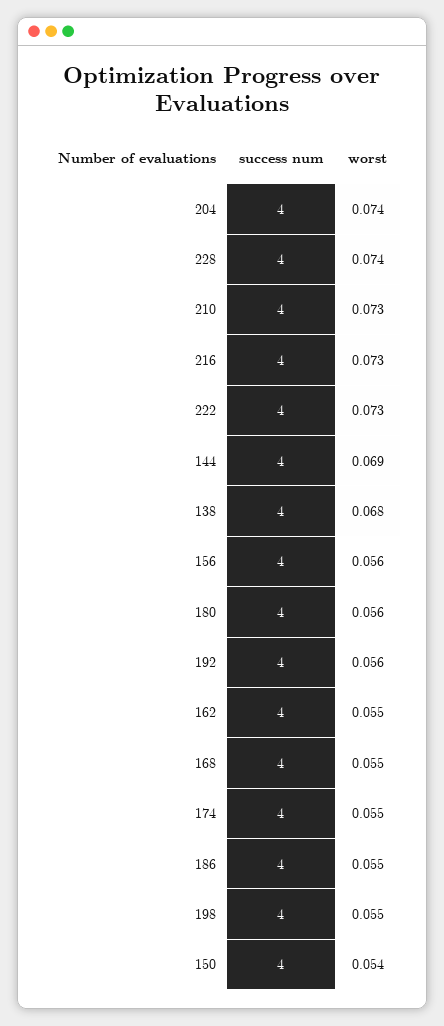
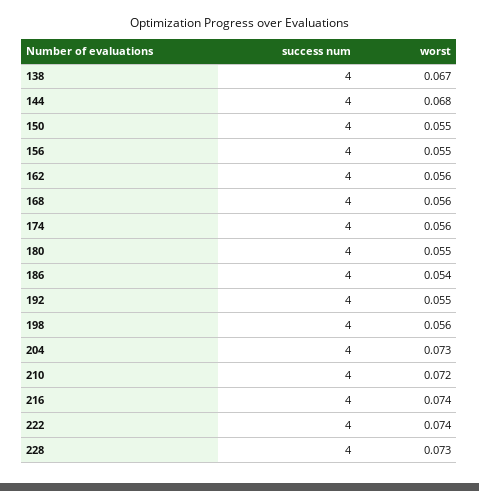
  {
    "success num": {
      "204": 4,
      "228": 4,
      "210": 4,
      "216": 4,
      "222": 4,
      "144": 4,
      "138": 4,
      "156": 4,
      "180": 4,
      "192": 4,
      "162": 4,
      "168": 4,
      "174": 4,
      "186": 4,
      "198": 4,
      "150": 4
    },
    "worst": {
-     "204": 0.074,
+     "204": 0.073,
-     "228": 0.074,
+     "228": 0.073,
-     "210": 0.073,
+     "210": 0.072,
-     "216": 0.073,
+     "216": 0.074,
-     "222": 0.073,
+     "222": 0.074,
-     "144": 0.069,
+     "144": 0.068,
-     "138": 0.068,
+     "138": 0.067,
-     "156": 0.056,
+     "156": 0.055,
-     "180": 0.056,
+     "180": 0.055,
-     "192": 0.056,
+     "192": 0.055,
-     "162": 0.055,
+     "162": 0.056,
-     "168": 0.055,
+     "168": 0.056,
-     "174": 0.055,
+     "174": 0.056,
-     "186": 0.055,
+     "186": 0.054,
-     "198": 0.055,
+     "198": 0.056,
-     "150": 0.054
+     "150": 0.055
    }
  }

